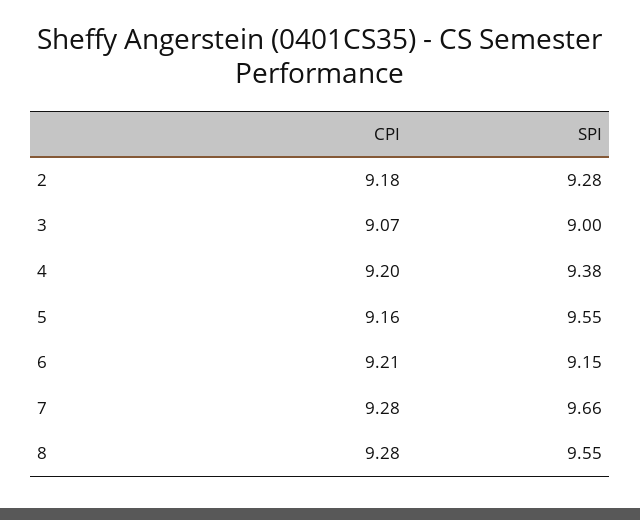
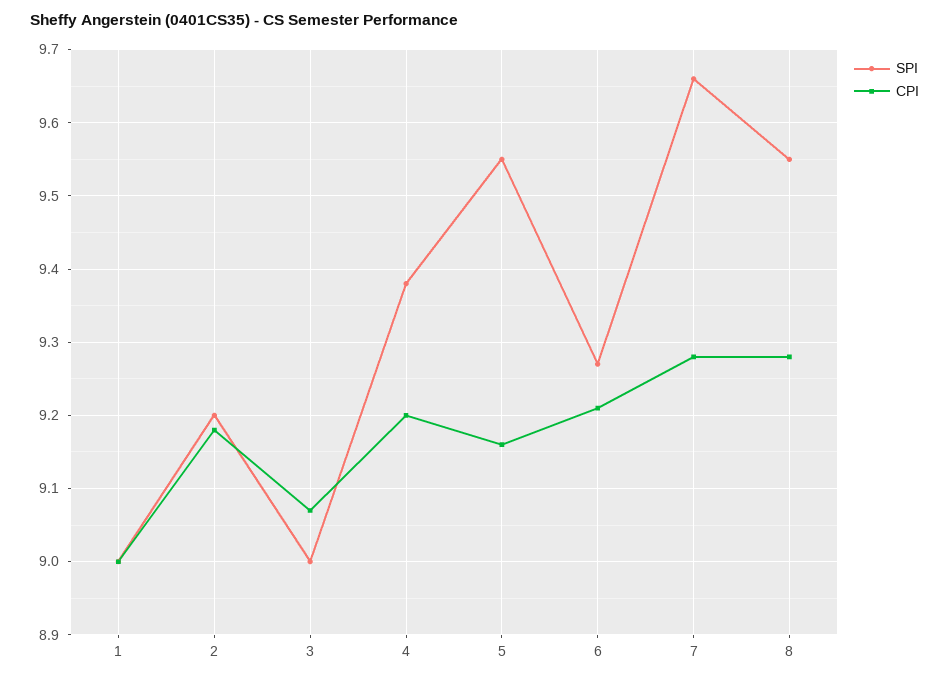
  {
    "CPI": {
      "2": 9.18,
      "3": 9.07,
      "4": 9.2,
      "5": 9.16,
      "6": 9.21,
      "7": 9.28,
-     "8": 9.28
+     "8": 9.28,
+     "1": 9
    },
    "SPI": {
-     "2": 9.28,
+     "2": 9.2,
      "3": 9,
      "4": 9.38,
      "5": 9.55,
-     "6": 9.15,
+     "6": 9.27,
      "7": 9.66,
-     "8": 9.55
+     "8": 9.55,
+     "1": 9
    }
  }

